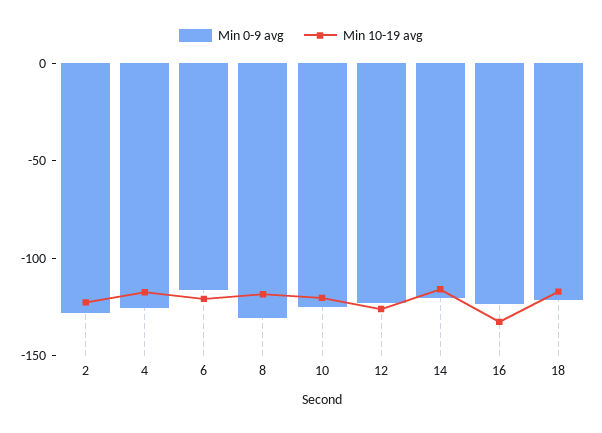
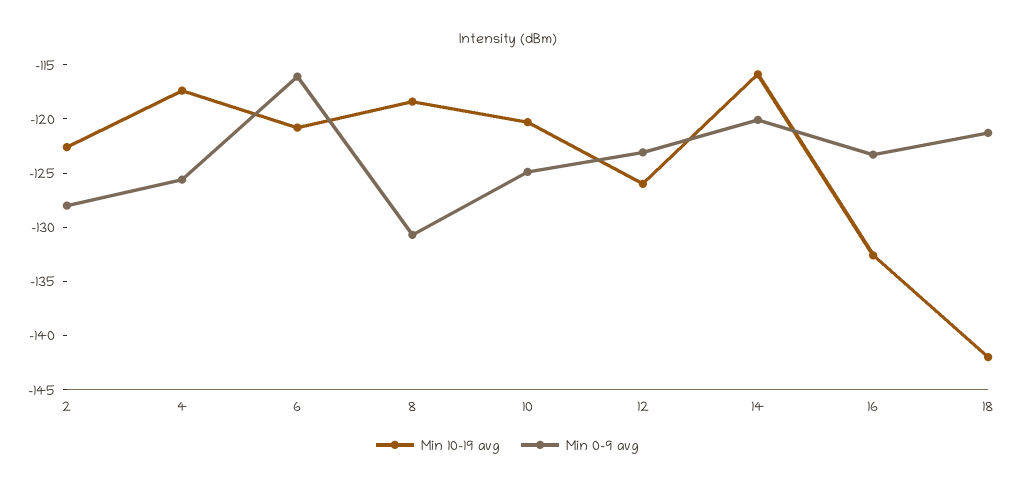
  {
    "Min 0-9 avg": {
      "2": -128,
      "4": -126,
      "6": -116,
      "8": -131,
      "10": -125,
      "12": -123,
      "14": -120,
      "16": -123,
      "18": -121
    },
    "Min 10-19 avg": {
      "2": -123,
      "4": -117,
      "6": -121,
      "8": -118,
      "10": -120,
      "12": -126,
      "14": -116,
      "16": -133,
-     "18": -120
+     "18": -142
    }
  }

